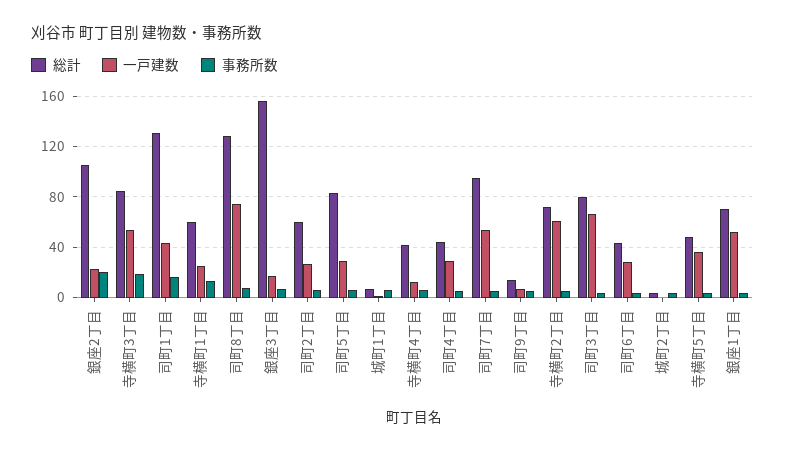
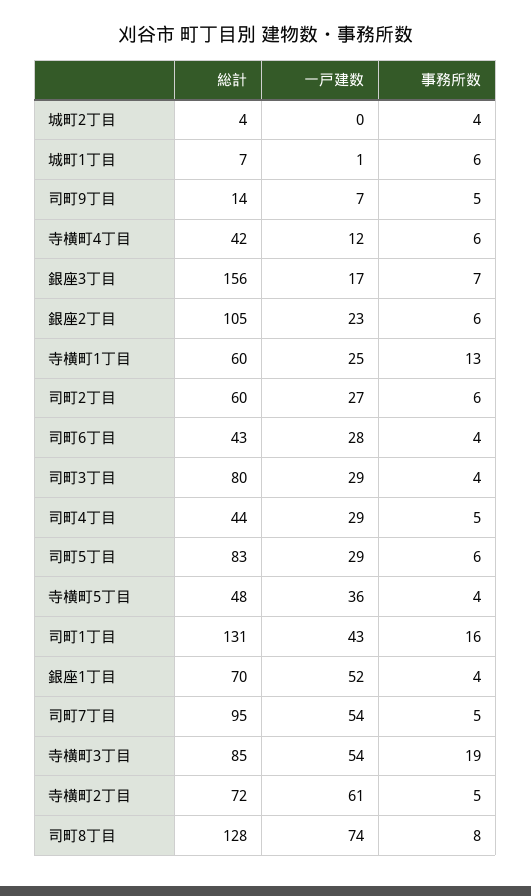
  {
    "総計": {
      "銀座2丁目": 105,
      "寺横町3丁目": 85,
      "司町1丁目": 131,
      "寺横町1丁目": 60,
      "司町8丁目": 128,
      "銀座3丁目": 156,
      "司町2丁目": 60,
      "司町5丁目": 83,
      "城町1丁目": 7,
      "寺横町4丁目": 42,
      "司町4丁目": 44,
      "司町7丁目": 95,
      "司町9丁目": 14,
      "寺横町2丁目": 72,
      "司町3丁目": 80,
      "司町6丁目": 43,
      "城町2丁目": 4,
      "寺横町5丁目": 48,
      "銀座1丁目": 70
    },
    "一戸建数": {
      "銀座2丁目": 23,
      "寺横町3丁目": 54,
      "司町1丁目": 43,
      "寺横町1丁目": 25,
      "司町8丁目": 74,
      "銀座3丁目": 17,
      "司町2丁目": 27,
      "司町5丁目": 29,
      "城町1丁目": 1,
      "寺横町4丁目": 12,
      "司町4丁目": 29,
      "司町7丁目": 54,
      "司町9丁目": 7,
      "寺横町2丁目": 61,
-     "司町3丁目": 65,
+     "司町3丁目": 29,
      "司町6丁目": 28,
      "城町2丁目": 0,
      "寺横町5丁目": 36,
      "銀座1丁目": 52
    },
    "事務所数": {
-     "銀座2丁目": 20,
+     "銀座2丁目": 6,
      "寺横町3丁目": 19,
      "司町1丁目": 16,
      "寺横町1丁目": 13,
      "司町8丁目": 8,
      "銀座3丁目": 7,
      "司町2丁目": 6,
      "司町5丁目": 6,
      "城町1丁目": 6,
      "寺横町4丁目": 6,
      "司町4丁目": 5,
      "司町7丁目": 5,
      "司町9丁目": 5,
      "寺横町2丁目": 5,
      "司町3丁目": 4,
      "司町6丁目": 4,
      "城町2丁目": 4,
      "寺横町5丁目": 4,
      "銀座1丁目": 4
    }
  }

